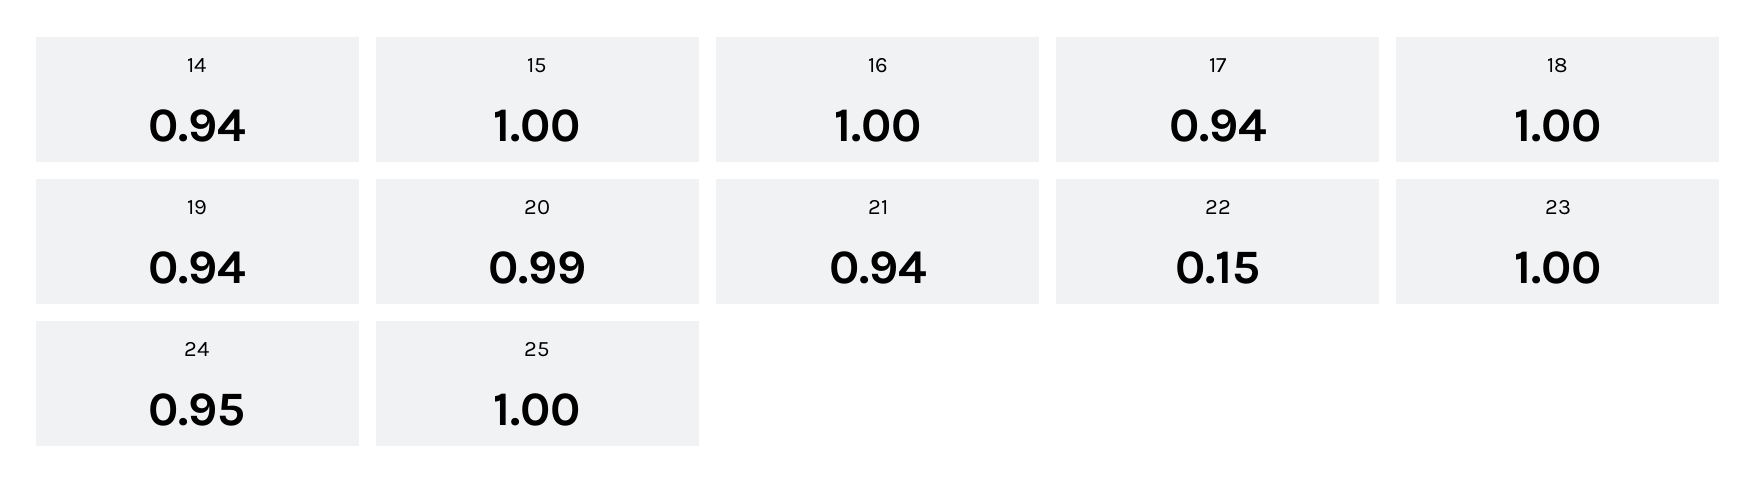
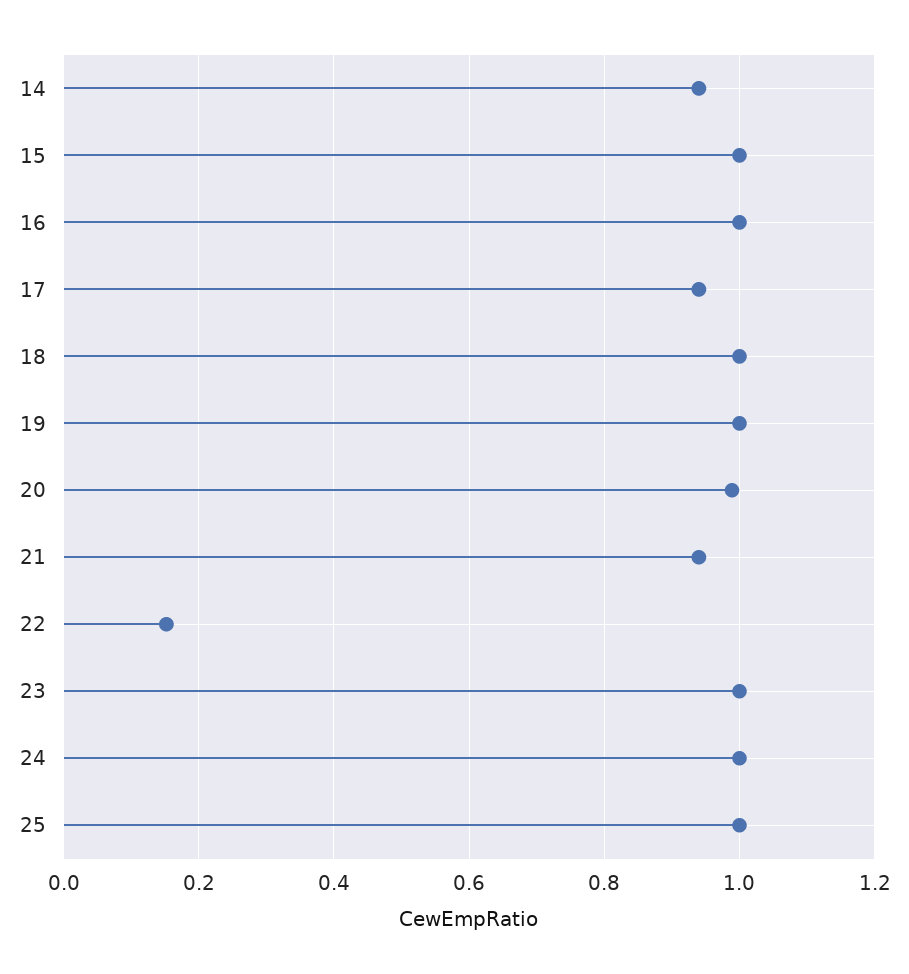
  {
    "14": 0.94,
    "15": 1,
    "16": 1,
    "17": 0.94,
    "18": 1,
-   "19": 0.94,
+   "19": 1,
    "20": 0.99,
    "21": 0.94,
    "22": 0.15,
    "23": 1,
-   "24": 0.95,
+   "24": 1,
    "25": 1
  }

